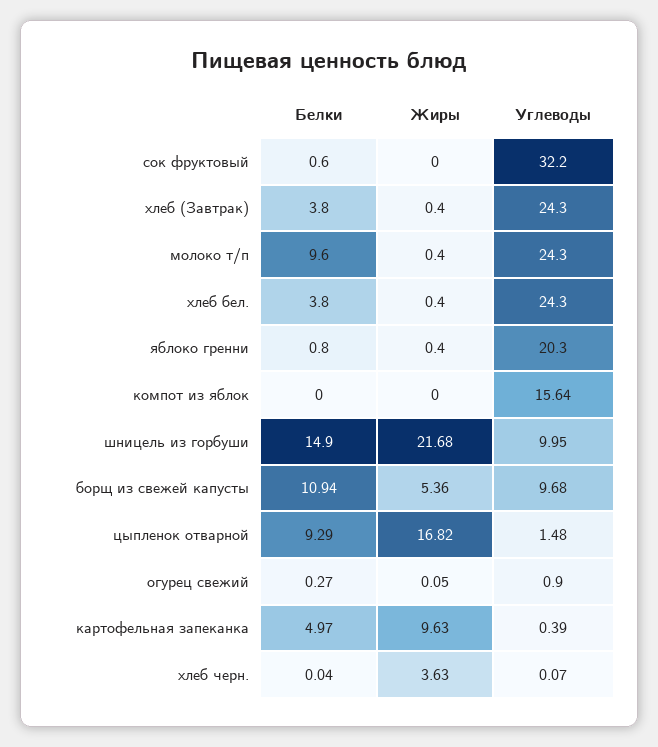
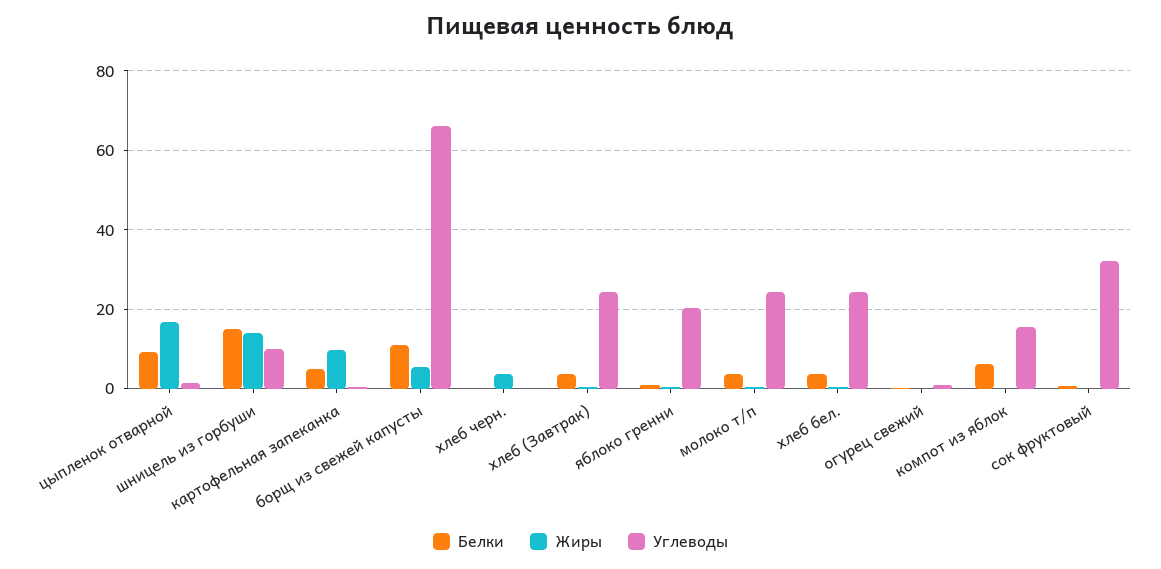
  {
    "Белки": {
      "сок фруктовый": 0.6,
      "хлеб (Завтрак)": 3.8,
-     "молоко т/п": 9.6,
+     "молоко т/п": 4,
      "хлеб бел.": 3.8,
      "яблоко гренни": 0.8,
-     "компот из яблок": 0,
+     "компот из яблок": 6,
      "шницель из горбуши": 14.9,
      "борщ из свежей капусты": 10.94,
      "цыпленок отварной": 9.29,
      "огурец свежий": 0.27,
      "картофельная запеканка": 4.97,
      "хлеб черн.": 0.04
    },
    "Жиры": {
      "сок фруктовый": 0,
      "хлеб (Завтрак)": 0.4,
      "молоко т/п": 0.4,
      "хлеб бел.": 0.4,
      "яблоко гренни": 0.4,
      "компот из яблок": 0,
-     "шницель из горбуши": 21.68,
+     "шницель из горбуши": 14,
      "борщ из свежей капусты": 5.36,
      "цыпленок отварной": 16.82,
      "огурец свежий": 0.05,
      "картофельная запеканка": 9.63,
      "хлеб черн.": 3.63
    },
    "Углеводы": {
      "сок фруктовый": 32.2,
      "хлеб (Завтрак)": 24.3,
      "молоко т/п": 24.3,
      "хлеб бел.": 24.3,
      "яблоко гренни": 20.3,
      "компот из яблок": 15.64,
      "шницель из горбуши": 9.95,
-     "борщ из свежей капусты": 9.68,
+     "борщ из свежей капусты": 66,
      "цыпленок отварной": 1.48,
      "огурец свежий": 0.9,
      "картофельная запеканка": 0.39,
      "хлеб черн.": 0.07
    }
  }

